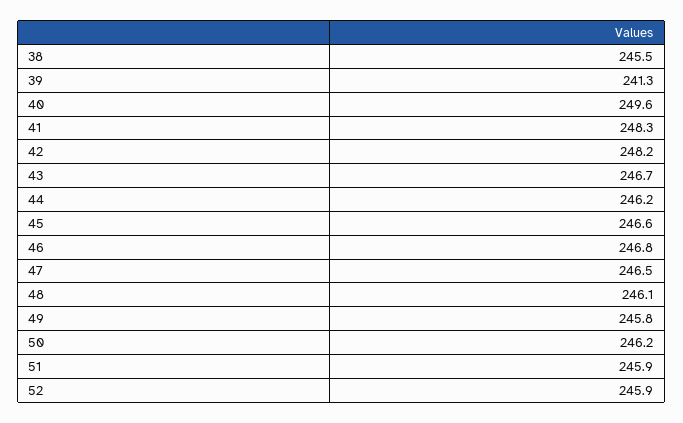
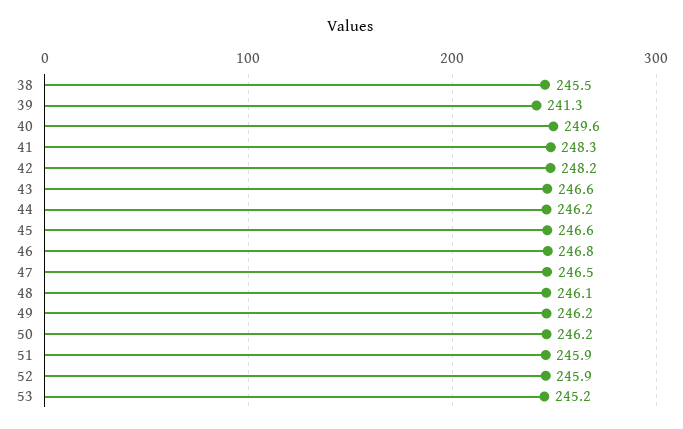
  {
    "38": 245.5,
    "39": 241.3,
    "40": 249.6,
    "41": 248.3,
    "42": 248.2,
-   "43": 246.7,
+   "43": 246.6,
    "44": 246.2,
    "45": 246.6,
    "46": 246.8,
    "47": 246.5,
    "48": 246.1,
-   "49": 245.8,
+   "49": 246.2,
    "50": 246.2,
    "51": 245.9,
-   "52": 245.9
+   "52": 245.9,
+   "53": 245.2
  }

